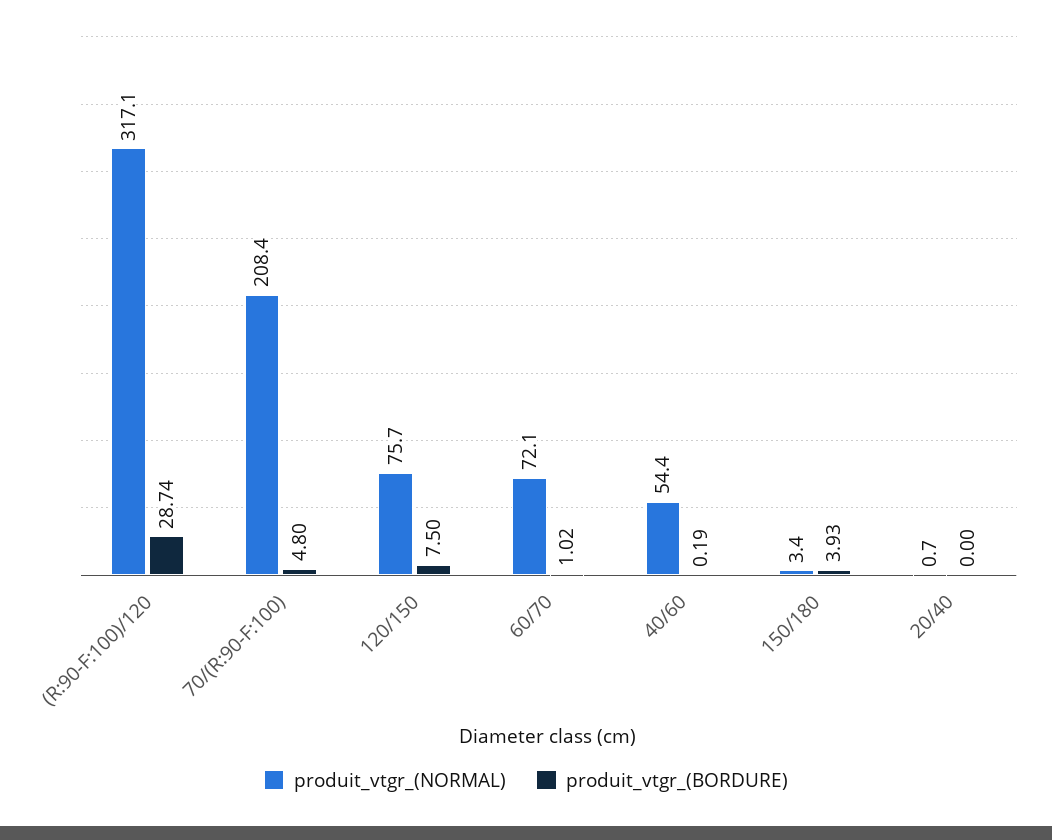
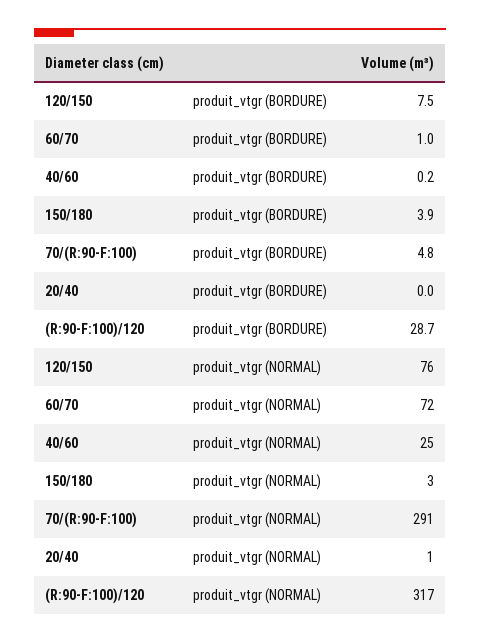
  {
    "produit_vtgr_(NORMAL)": {
      "(R:90-F:100)/120": 317.1,
-     "70/(R:90-F:100)": 208.4,
+     "70/(R:90-F:100)": 291,
      "120/150": 75.7,
      "60/70": 72.1,
-     "40/60": 54.4,
+     "40/60": 25,
      "150/180": 3.4,
      "20/40": 0.7
    },
    "produit_vtgr_(BORDURE)": {
      "(R:90-F:100)/120": 28.74,
      "70/(R:90-F:100)": 4.8,
      "120/150": 7.5,
      "60/70": 1.02,
      "40/60": 0.19,
      "150/180": 3.93,
      "20/40": 0
    }
  }

